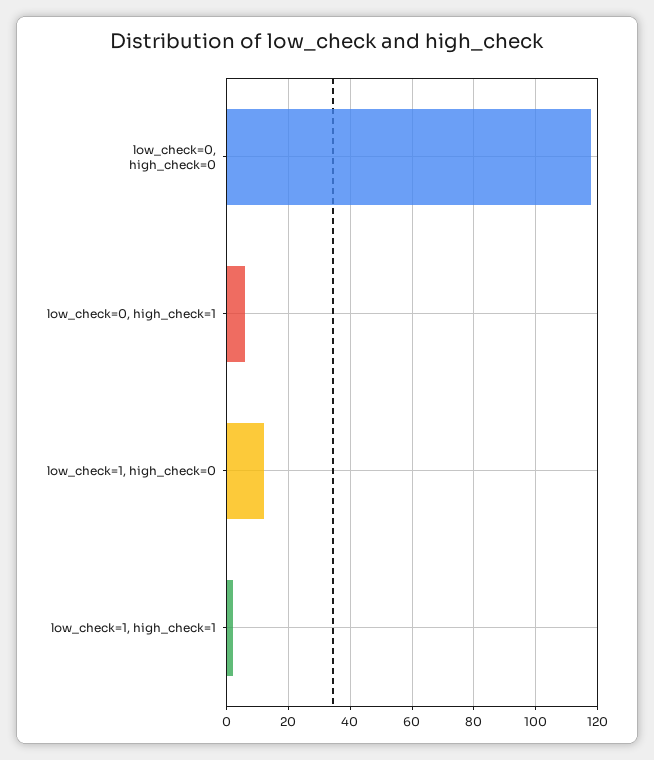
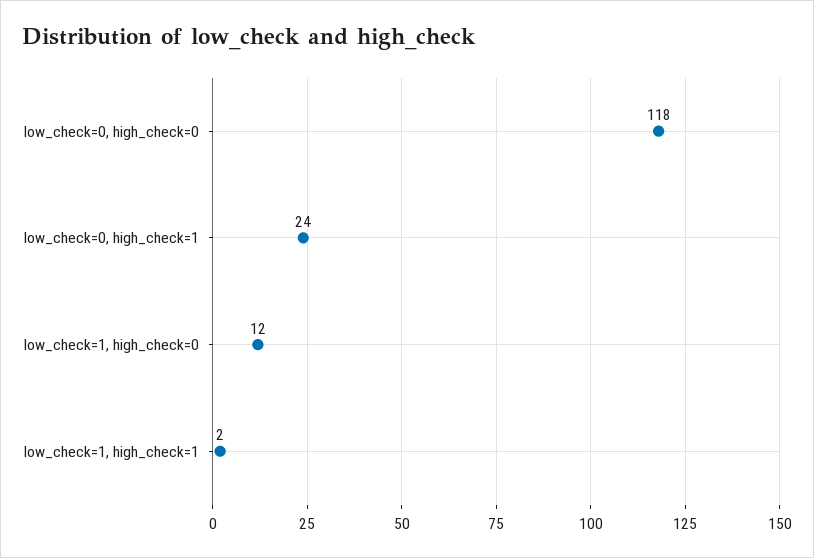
  {
    "low_check=0, high_check=0": 118,
-   "low_check=0, high_check=1": 5,
+   "low_check=0, high_check=1": 24,
    "low_check=1, high_check=0": 12,
    "low_check=1, high_check=1": 2
  }

